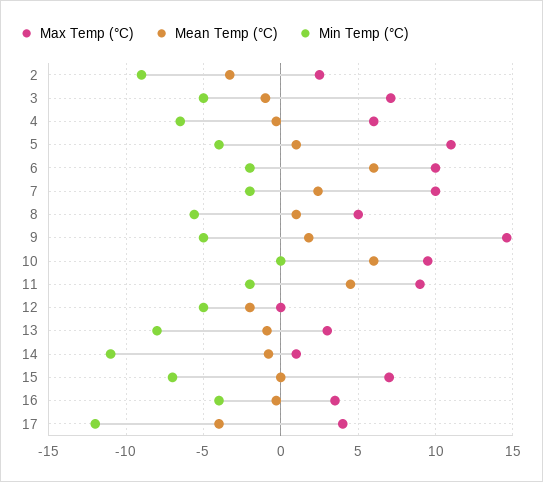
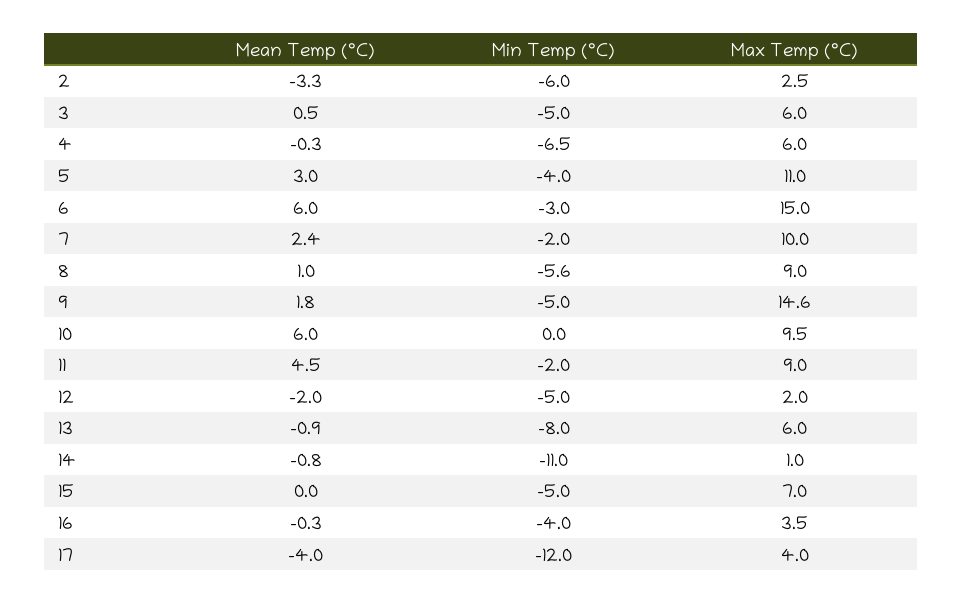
  {
    "Max Temp (°C)": {
      "2": 2.5,
-     "3": 7,
+     "3": 6,
      "4": 6,
      "5": 11,
-     "6": 10,
+     "6": 15,
      "7": 10,
-     "8": 5,
+     "8": 9,
      "9": 14.6,
      "10": 9.5,
      "11": 9,
-     "12": 0,
+     "12": 2,
-     "13": 3,
+     "13": 6,
      "14": 1,
      "15": 7,
      "16": 3.5,
      "17": 4
    },
    "Mean Temp (°C)": {
      "2": -3.3,
-     "3": -1,
+     "3": 0.5,
      "4": -0.3,
-     "5": 1,
+     "5": 3,
      "6": 6,
      "7": 2.4,
      "8": 1,
      "9": 1.8,
      "10": 6,
      "11": 4.5,
      "12": -2,
      "13": -0.9,
      "14": -0.8,
      "15": 0,
      "16": -0.3,
      "17": -4
    },
    "Min Temp (°C)": {
-     "2": -9,
+     "2": -6,
      "3": -5,
      "4": -6.5,
      "5": -4,
-     "6": -2,
+     "6": -3,
      "7": -2,
      "8": -5.6,
      "9": -5,
      "10": 0,
      "11": -2,
      "12": -5,
      "13": -8,
      "14": -11,
-     "15": -7,
+     "15": -5,
      "16": -4,
      "17": -12
    }
  }

